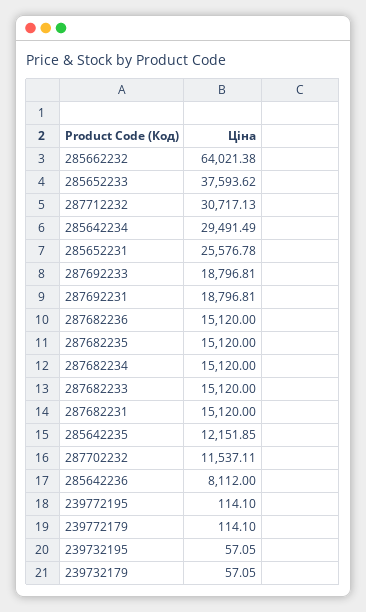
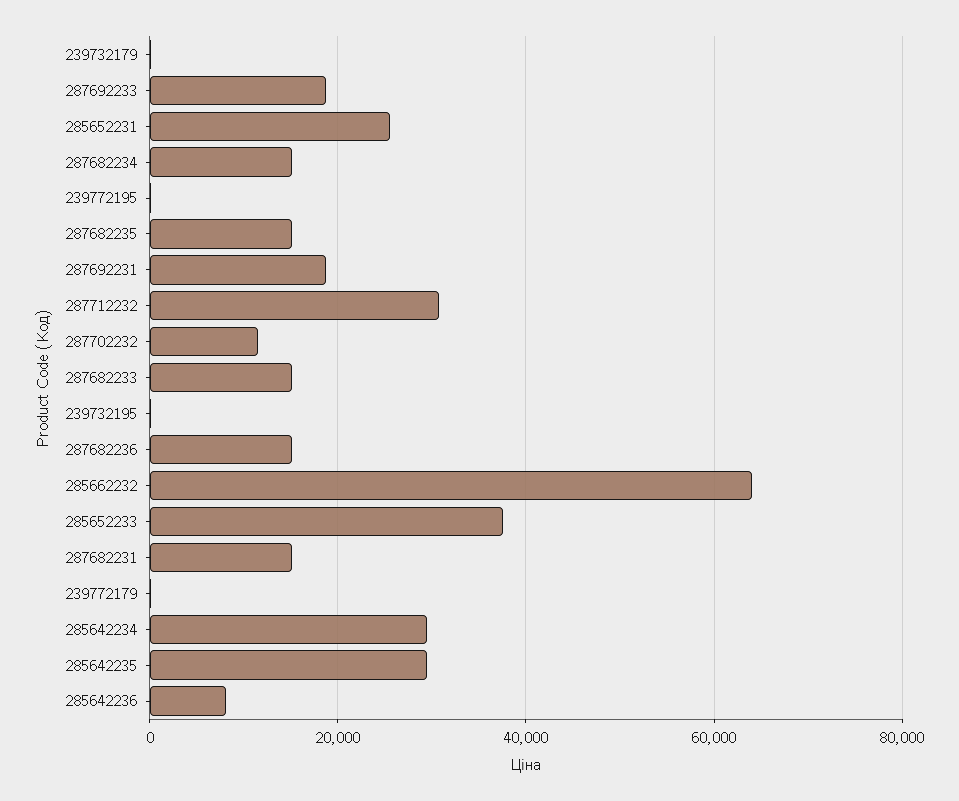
  {
    "285662232": 64021.38,
    "285652233": 37593.62,
    "287712232": 30717.13,
    "285642234": 29491.49,
    "285652231": 25576.78,
    "287692233": 18796.81,
    "287692231": 18796.81,
    "287682236": 15120,
    "287682235": 15120,
    "287682234": 15120,
    "287682233": 15120,
    "287682231": 15120,
-   "285642235": 12151.85,
+   "285642235": 30000,
    "287702232": 11537.11,
    "285642236": 8112,
    "239772195": 114.1,
    "239772179": 114.1,
    "239732195": 57.05,
    "239732179": 57.05
  }

